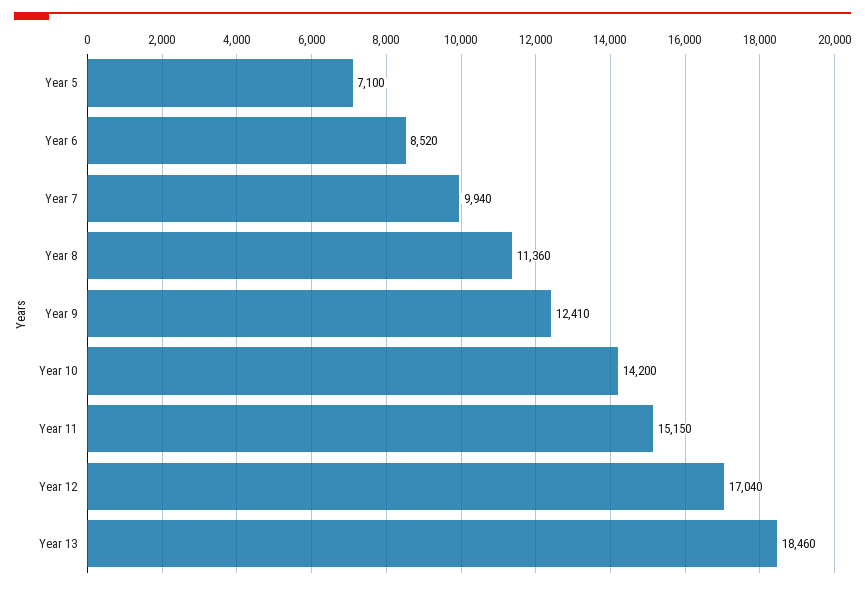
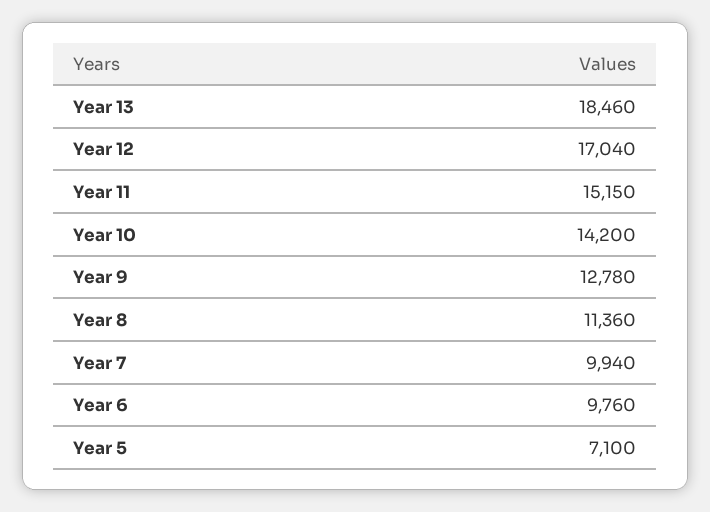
  {
    "Year 5": 7100,
-   "Year 6": 8520,
+   "Year 6": 9760,
    "Year 7": 9940,
    "Year 8": 11360,
-   "Year 9": 12410,
+   "Year 9": 12780,
    "Year 10": 14200,
    "Year 11": 15150,
    "Year 12": 17040,
    "Year 13": 18460
  }

